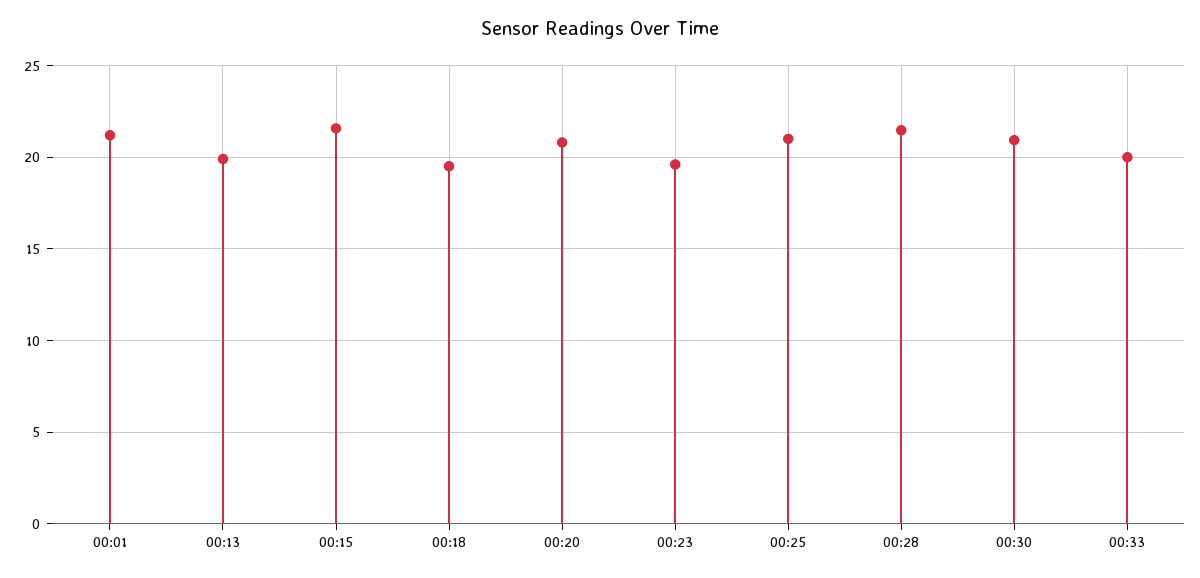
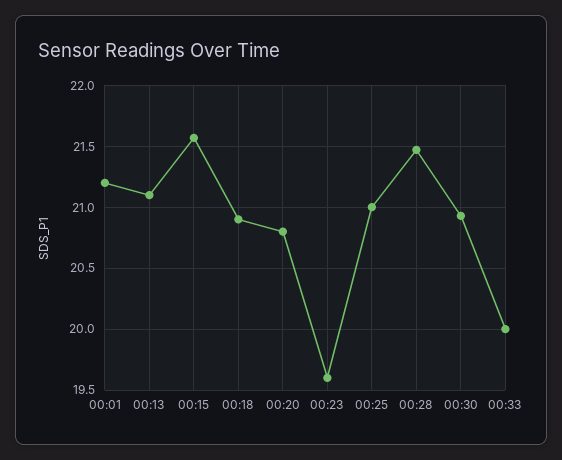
  {
    "00:01": 21.2,
-   "00:13": 20,
+   "00:13": 21.1,
    "00:15": 21.55,
-   "00:18": 19.5,
+   "00:18": 20.9,
    "00:20": 20.8,
    "00:23": 19.6,
    "00:25": 21,
    "00:28": 21.45,
    "00:30": 20.95,
    "00:33": 20
  }

